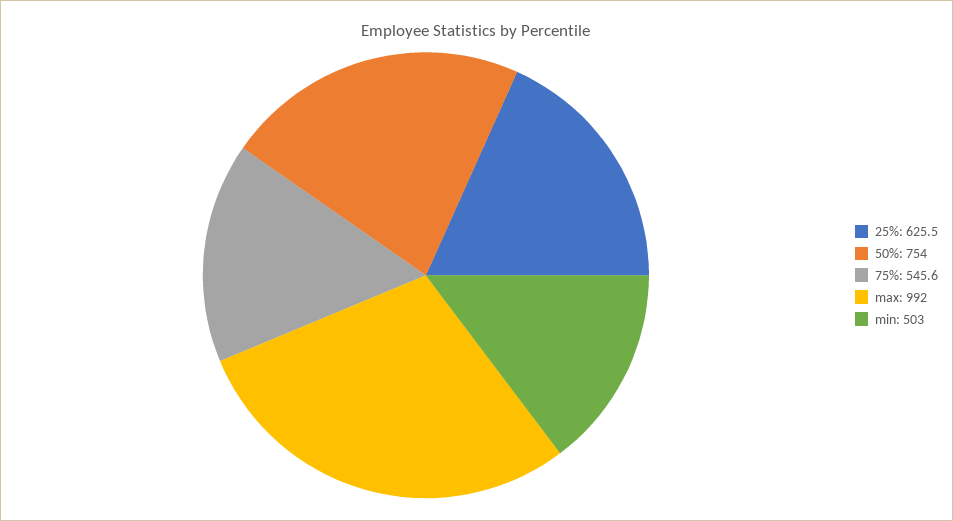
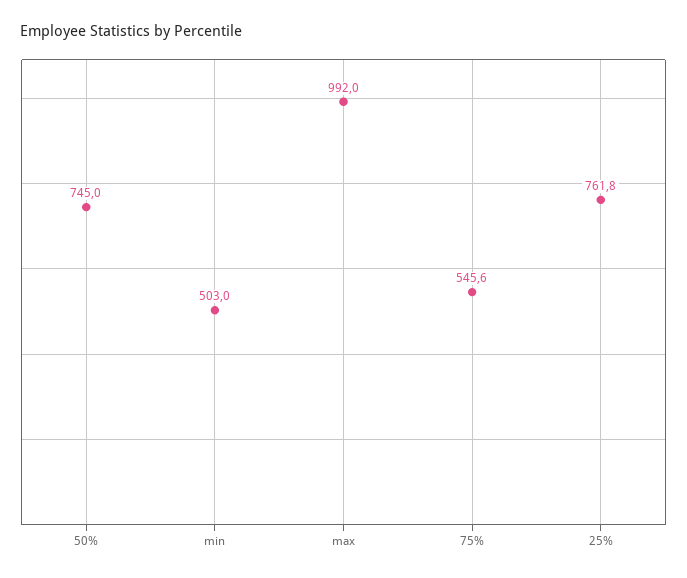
  {
-   "25%": 625.5,
+   "25%": 761.8,
-   "50%": 754,
+   "50%": 745,
    "75%": 545.6,
    "max": 992,
    "min": 503
  }

